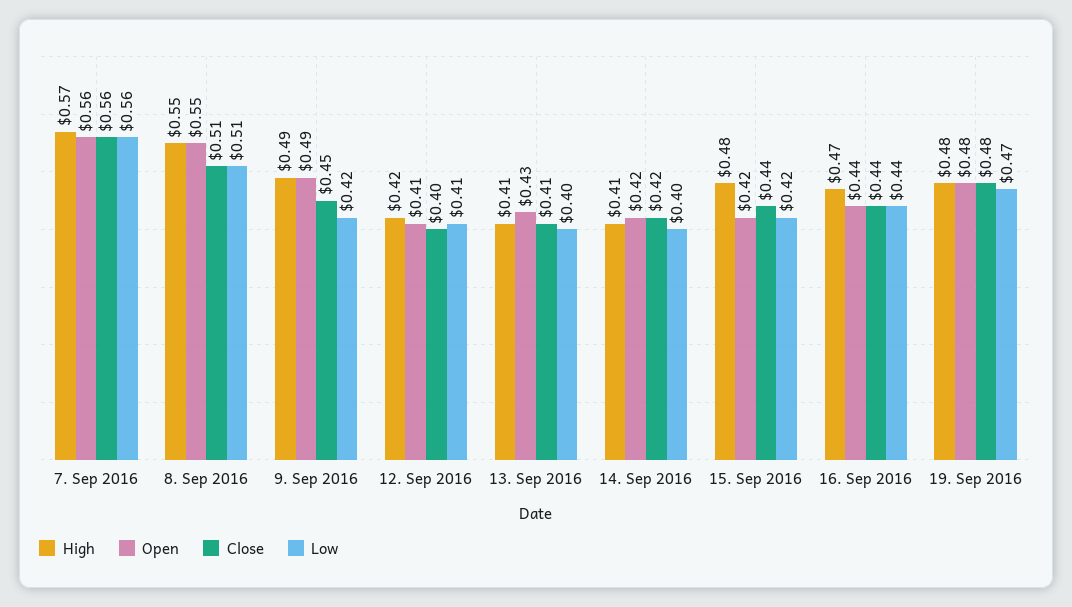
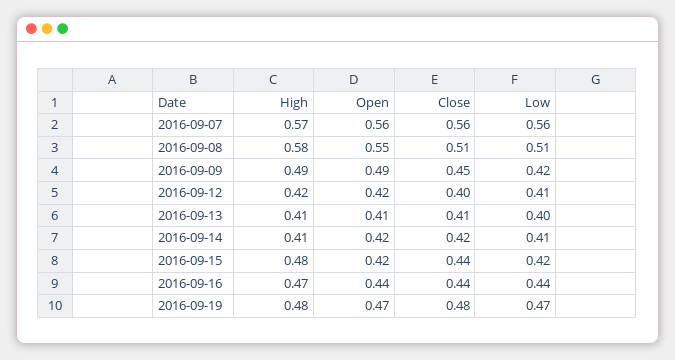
  {
    "High": {
      "7. Sep 2016": 0.57,
-     "8. Sep 2016": 0.55,
+     "8. Sep 2016": 0.58,
      "9. Sep 2016": 0.49,
      "12. Sep 2016": 0.42,
      "13. Sep 2016": 0.41,
      "14. Sep 2016": 0.41,
      "15. Sep 2016": 0.48,
      "16. Sep 2016": 0.47,
      "19. Sep 2016": 0.48
    },
    "Open": {
      "7. Sep 2016": 0.56,
      "8. Sep 2016": 0.55,
      "9. Sep 2016": 0.49,
-     "12. Sep 2016": 0.41,
+     "12. Sep 2016": 0.42,
-     "13. Sep 2016": 0.43,
+     "13. Sep 2016": 0.41,
      "14. Sep 2016": 0.42,
      "15. Sep 2016": 0.42,
      "16. Sep 2016": 0.44,
-     "19. Sep 2016": 0.48
+     "19. Sep 2016": 0.47
    },
    "Close": {
      "7. Sep 2016": 0.56,
      "8. Sep 2016": 0.51,
      "9. Sep 2016": 0.45,
      "12. Sep 2016": 0.4,
      "13. Sep 2016": 0.41,
      "14. Sep 2016": 0.42,
      "15. Sep 2016": 0.44,
      "16. Sep 2016": 0.44,
      "19. Sep 2016": 0.48
    },
    "Low": {
      "7. Sep 2016": 0.56,
      "8. Sep 2016": 0.51,
      "9. Sep 2016": 0.42,
      "12. Sep 2016": 0.41,
      "13. Sep 2016": 0.4,
-     "14. Sep 2016": 0.4,
+     "14. Sep 2016": 0.41,
      "15. Sep 2016": 0.42,
      "16. Sep 2016": 0.44,
      "19. Sep 2016": 0.47
    }
  }

